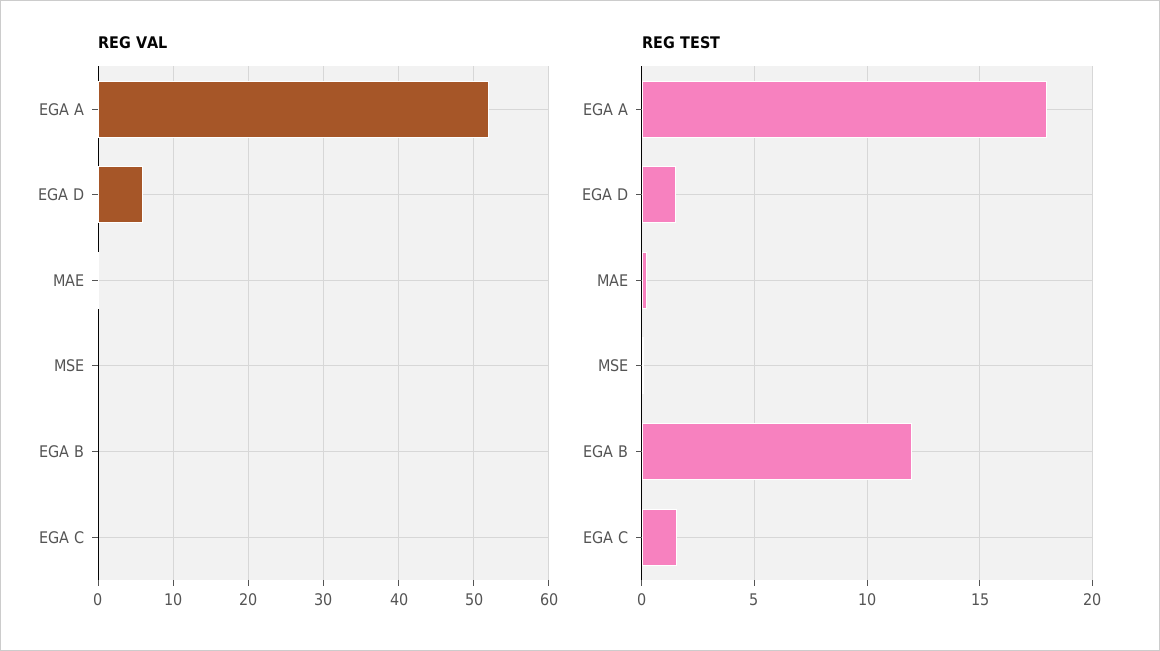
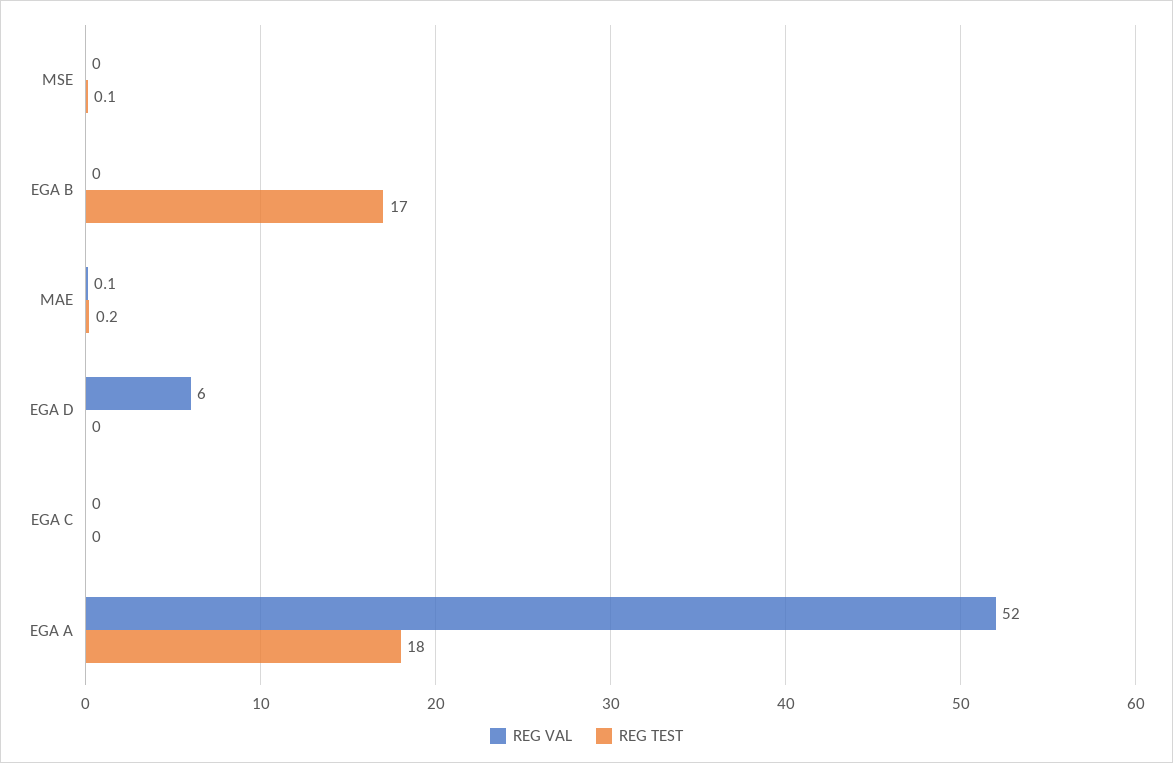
  {
    "REG VAL": {
      "EGA A": 52,
      "EGA D": 6,
      "MAE": 0.1,
      "MSE": 0,
      "EGA B": 0,
      "EGA C": 0
    },
    "REG TEST": {
      "EGA A": 18,
-     "EGA D": 1.5,
+     "EGA D": 0,
      "MAE": 0.2,
      "MSE": 0.1,
-     "EGA B": 12,
+     "EGA B": 17,
-     "EGA C": 1.5
+     "EGA C": 0
    }
  }

